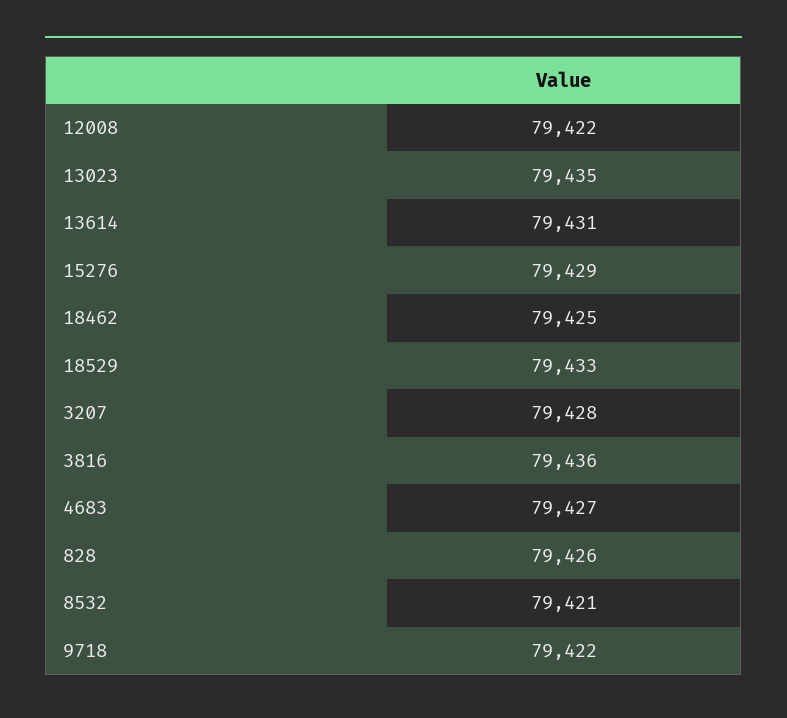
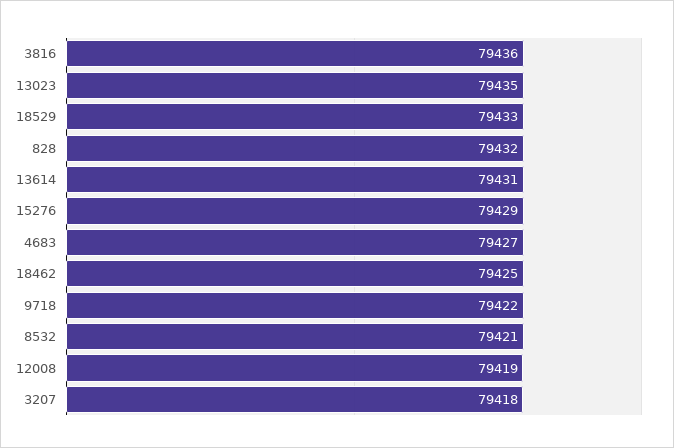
  {
-   "12008": 79422,
+   "12008": 79419,
    "13023": 79435,
    "13614": 79431,
    "15276": 79429,
    "18462": 79425,
    "18529": 79433,
-   "3207": 79428,
+   "3207": 79418,
    "3816": 79436,
    "4683": 79427,
-   "828": 79426,
+   "828": 79432,
    "8532": 79421,
    "9718": 79422
  }

